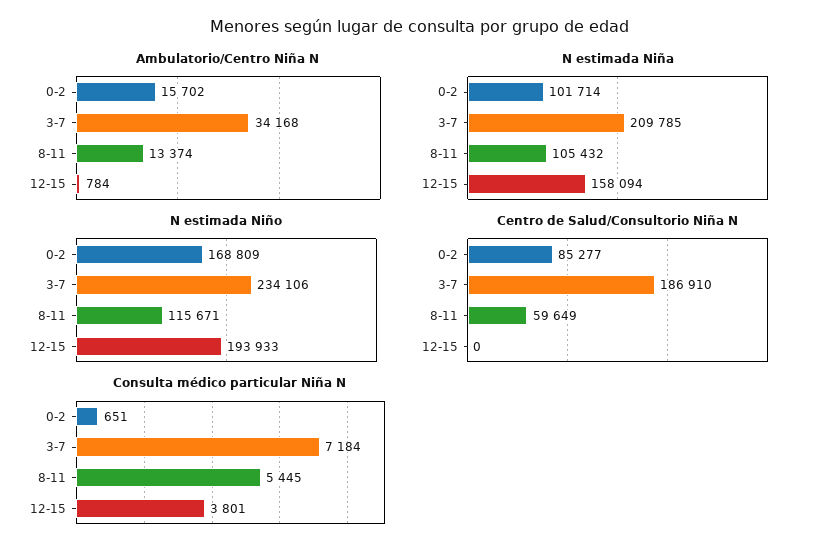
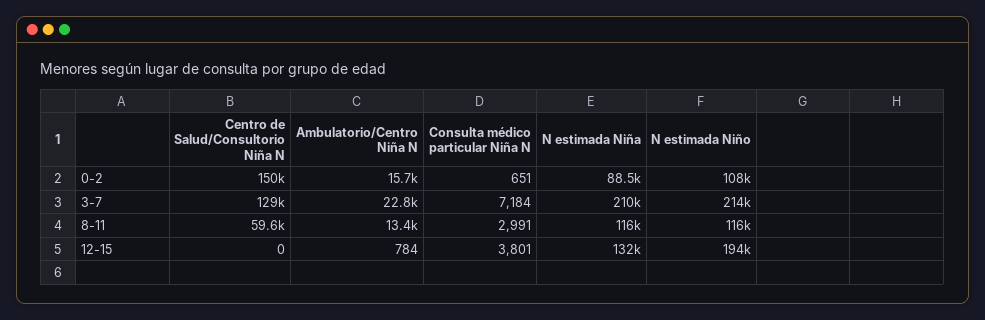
  {
    "Ambulatorio/Centro Niña N": {
      "0-2": 15702,
-     "3-7": 34168,
+     "3-7": 22800,
      "8-11": 13374,
      "12-15": 784
    },
    "N estimada Niña": {
-     "0-2": 101714,
+     "0-2": 88500,
      "3-7": 209785,
-     "8-11": 105432,
+     "8-11": 116000,
-     "12-15": 158094
+     "12-15": 132000
    },
    "N estimada Niño": {
-     "0-2": 168809,
+     "0-2": 108000,
-     "3-7": 234106,
+     "3-7": 214000,
      "8-11": 115671,
      "12-15": 193933
    },
    "Centro de Salud/Consultorio Niña N": {
-     "0-2": 85277,
+     "0-2": 150000,
-     "3-7": 186910,
+     "3-7": 129000,
      "8-11": 59649,
      "12-15": 0
    },
    "Consulta médico particular Niña N": {
      "0-2": 651,
      "3-7": 7184,
-     "8-11": 5445,
+     "8-11": 2991,
      "12-15": 3801
    }
  }

